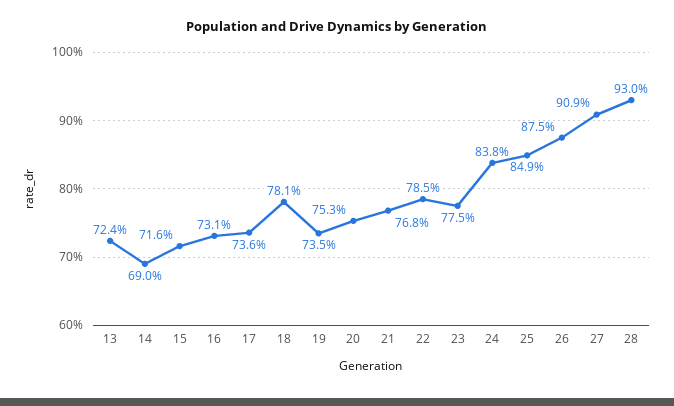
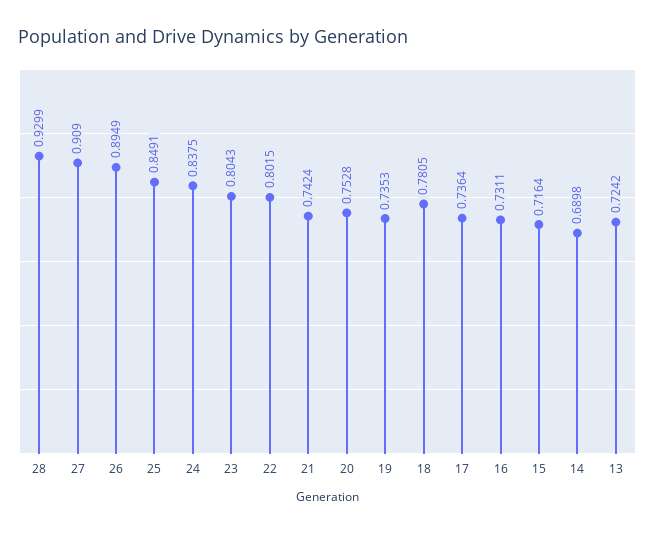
  {
    "13": 0.7242,
    "14": 0.6898,
    "15": 0.7164,
    "16": 0.7311,
    "17": 0.7364,
    "18": 0.7805,
    "19": 0.7353,
    "20": 0.7528,
-   "21": 0.768,
+   "21": 0.7424,
-   "22": 0.785,
+   "22": 0.8015,
-   "23": 0.775,
+   "23": 0.8043,
    "24": 0.8375,
    "25": 0.8491,
-   "26": 0.875,
+   "26": 0.8949,
    "27": 0.909,
    "28": 0.9299
  }

